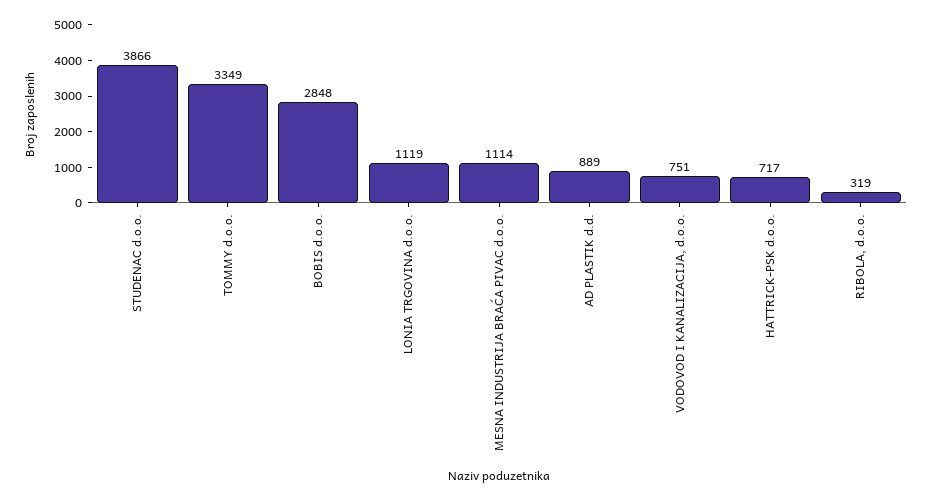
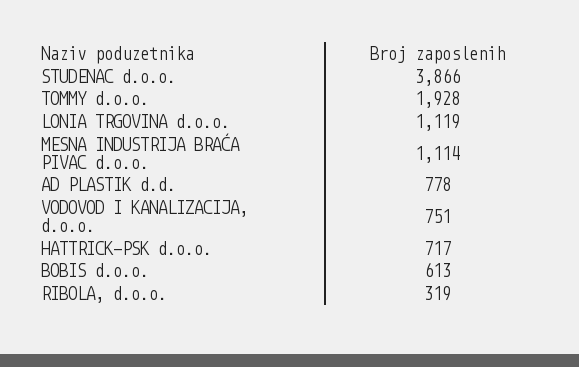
  {
    "STUDENAC d.o.o.": 3866,
-   "TOMMY d.o.o.": 3349,
+   "TOMMY d.o.o.": 1928,
-   "BOBIS d.o.o.": 2848,
+   "BOBIS d.o.o.": 613,
    "LONIA TRGOVINA d.o.o.": 1119,
    "MESNA INDUSTRIJA BRAĆA PIVAC d.o.o.": 1114,
-   "AD PLASTIK d.d.": 889,
+   "AD PLASTIK d.d.": 778,
    "VODOVOD I KANALIZACIJA, d.o.o.": 751,
    "HATTRICK-PSK d.o.o.": 717,
    "RIBOLA, d.o.o.": 319
  }

